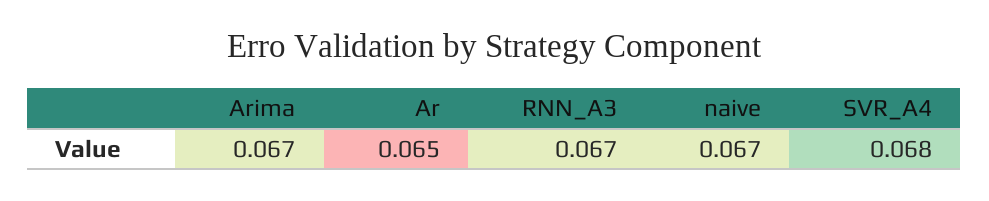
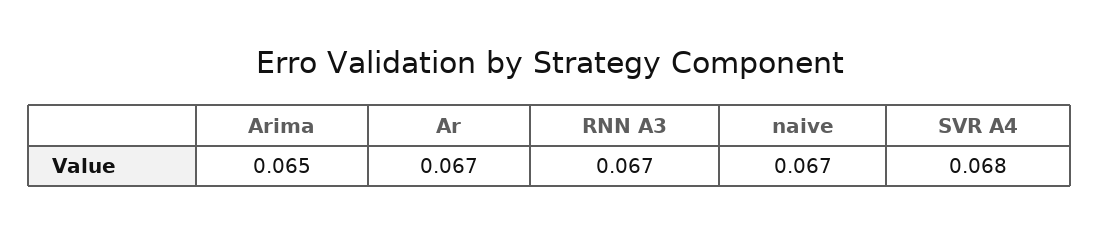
  {
-   "Arima": 0.067,
+   "Arima": 0.065,
-   "Ar": 0.065,
+   "Ar": 0.067,
    "RNN_A3": 0.067,
    "naive": 0.067,
    "SVR_A4": 0.068
  }

